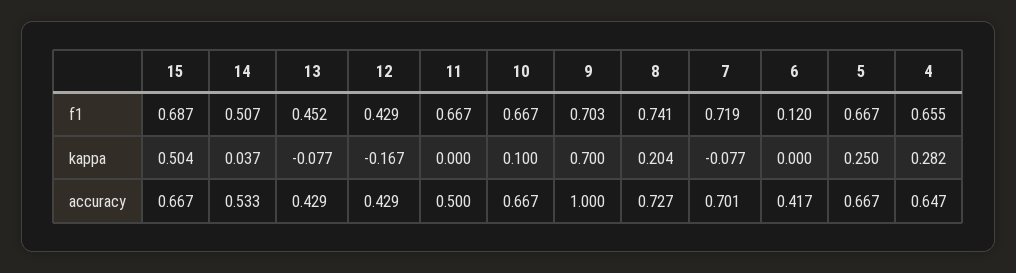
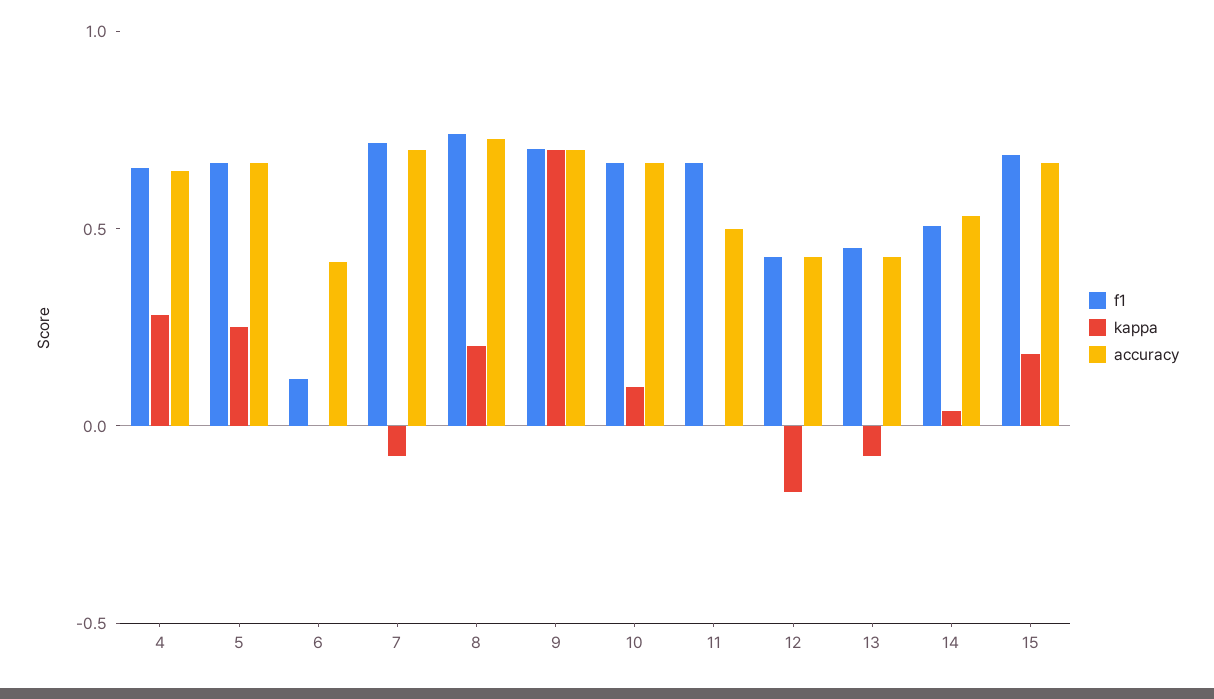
  {
    "f1": {
      "15": 0.687,
      "14": 0.507,
      "13": 0.452,
      "12": 0.429,
      "11": 0.667,
      "10": 0.667,
      "9": 0.703,
      "8": 0.741,
      "7": 0.719,
      "6": 0.12,
      "5": 0.667,
      "4": 0.655
    },
    "kappa": {
-     "15": 0.504,
+     "15": 0.2,
      "14": 0.037,
      "13": -0.077,
      "12": -0.167,
      "11": 0,
      "10": 0.1,
      "9": 0.7,
      "8": 0.204,
      "7": -0.077,
      "6": 0,
      "5": 0.25,
      "4": 0.282
    },
    "accuracy": {
      "15": 0.667,
      "14": 0.533,
      "13": 0.429,
      "12": 0.429,
      "11": 0.5,
      "10": 0.667,
-     "9": 1,
+     "9": 0.7,
      "8": 0.727,
      "7": 0.701,
      "6": 0.417,
      "5": 0.667,
      "4": 0.647
    }
  }

